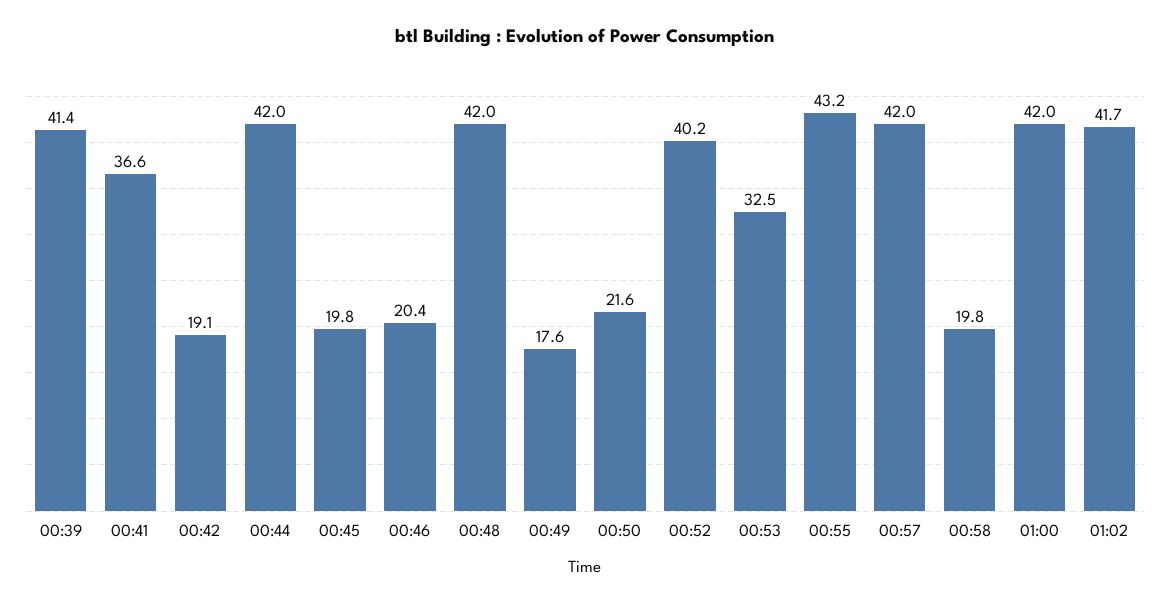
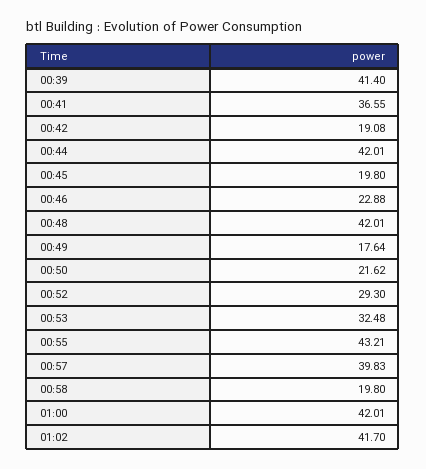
  {
    "00:39": 41.4,
    "00:41": 36.55,
    "00:42": 19.08,
    "00:44": 42.01,
    "00:45": 19.8,
-   "00:46": 20.4,
+   "00:46": 22.88,
    "00:48": 42.01,
    "00:49": 17.64,
    "00:50": 21.62,
-   "00:52": 40.2,
+   "00:52": 29.3,
    "00:53": 32.48,
    "00:55": 43.21,
-   "00:57": 42,
+   "00:57": 39.83,
    "00:58": 19.8,
    "01:00": 42.01,
    "01:02": 41.7
  }

